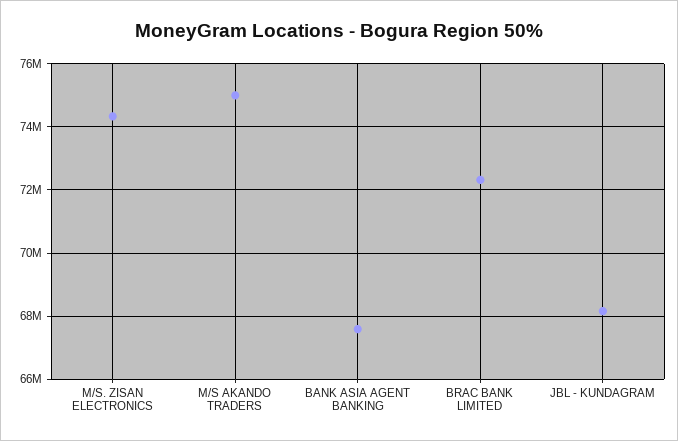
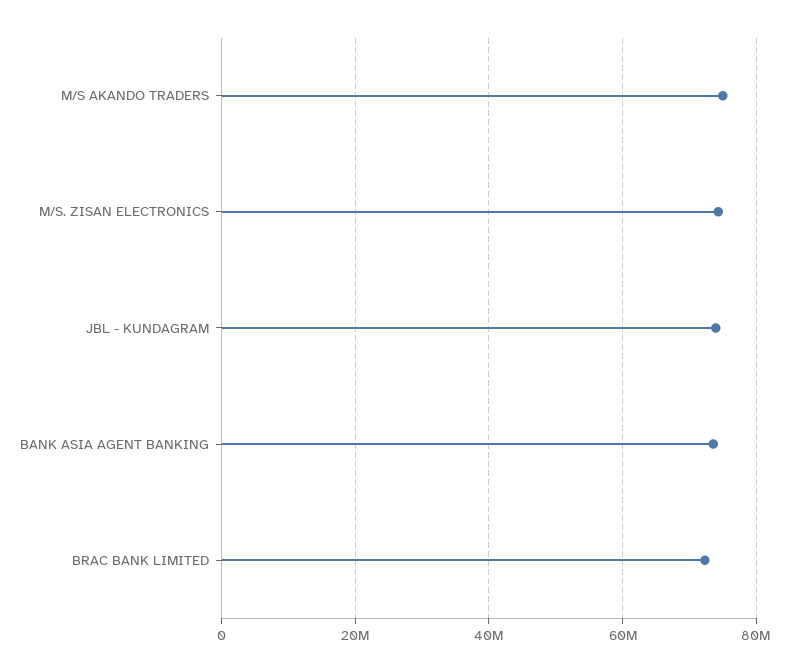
  {
    "M/S. ZISAN ELECTRONICS": 74400000,
    "M/S AKANDO TRADERS": 75000000,
-   "BANK ASIA AGENT BANKING": 67600000,
+   "BANK ASIA AGENT BANKING": 74000000,
    "BRAC BANK LIMITED": 72400000,
-   "JBL - KUNDAGRAM": 68200000
+   "JBL - KUNDAGRAM": 74000000
  }

